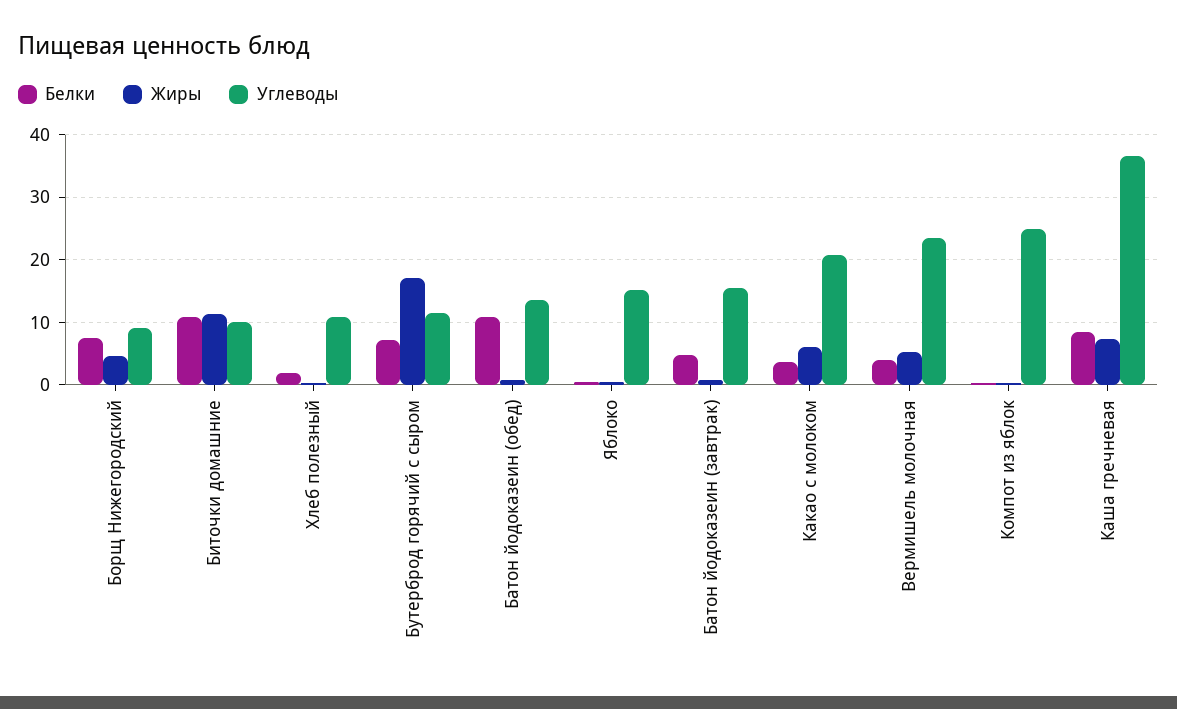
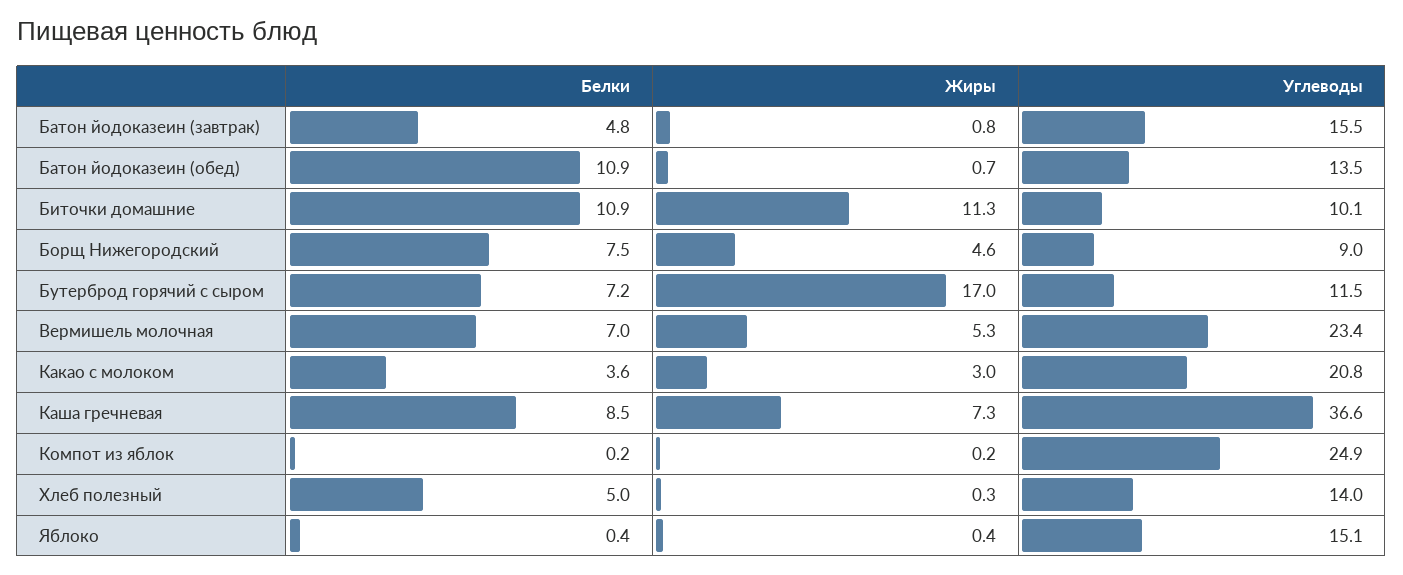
  {
    "Белки": {
      "Борщ Нижегородский": 7.5,
      "Биточки домашние": 10.9,
-     "Хлеб полезный": 2,
+     "Хлеб полезный": 5,
      "Бутерброд горячий с сыром": 7.2,
      "Батон йодоказеин (обед)": 10.9,
      "Яблоко": 0.4,
      "Батон йодоказеин (завтрак)": 4.8,
      "Какао с молоком": 3.6,
-     "Вермишель молочная": 4,
+     "Вермишель молочная": 7,
      "Компот из яблок": 0.2,
      "Каша гречневая": 8.5
    },
    "Жиры": {
      "Борщ Нижегородский": 4.6,
      "Биточки домашние": 11.3,
      "Хлеб полезный": 0.3,
      "Бутерброд горячий с сыром": 17,
      "Батон йодоказеин (обед)": 0.7,
      "Яблоко": 0.4,
      "Батон йодоказеин (завтрак)": 0.8,
-     "Какао с молоком": 6,
+     "Какао с молоком": 3,
      "Вермишель молочная": 5.3,
      "Компот из яблок": 0.2,
      "Каша гречневая": 7.3
    },
    "Углеводы": {
      "Борщ Нижегородский": 9,
      "Биточки домашние": 10.1,
-     "Хлеб полезный": 11,
+     "Хлеб полезный": 14,
      "Бутерброд горячий с сыром": 11.5,
      "Батон йодоказеин (обед)": 13.5,
      "Яблоко": 15.1,
      "Батон йодоказеин (завтрак)": 15.5,
      "Какао с молоком": 20.8,
      "Вермишель молочная": 23.4,
      "Компот из яблок": 24.9,
      "Каша гречневая": 36.6
    }
  }

